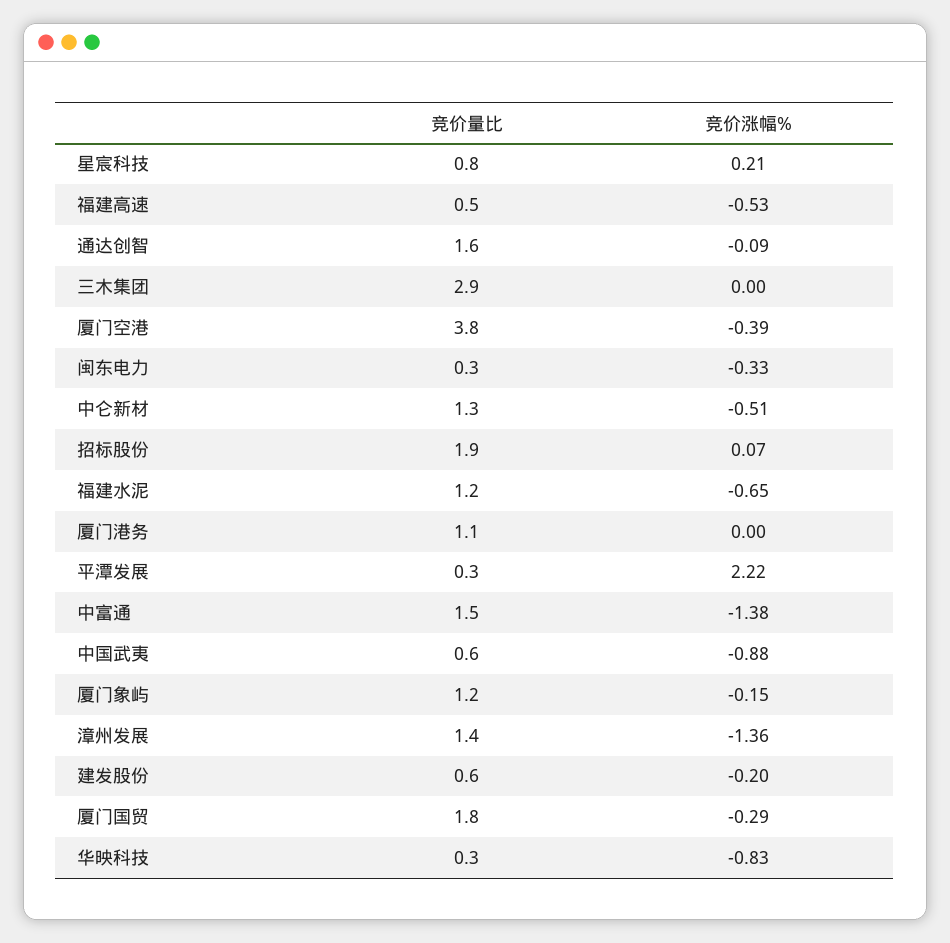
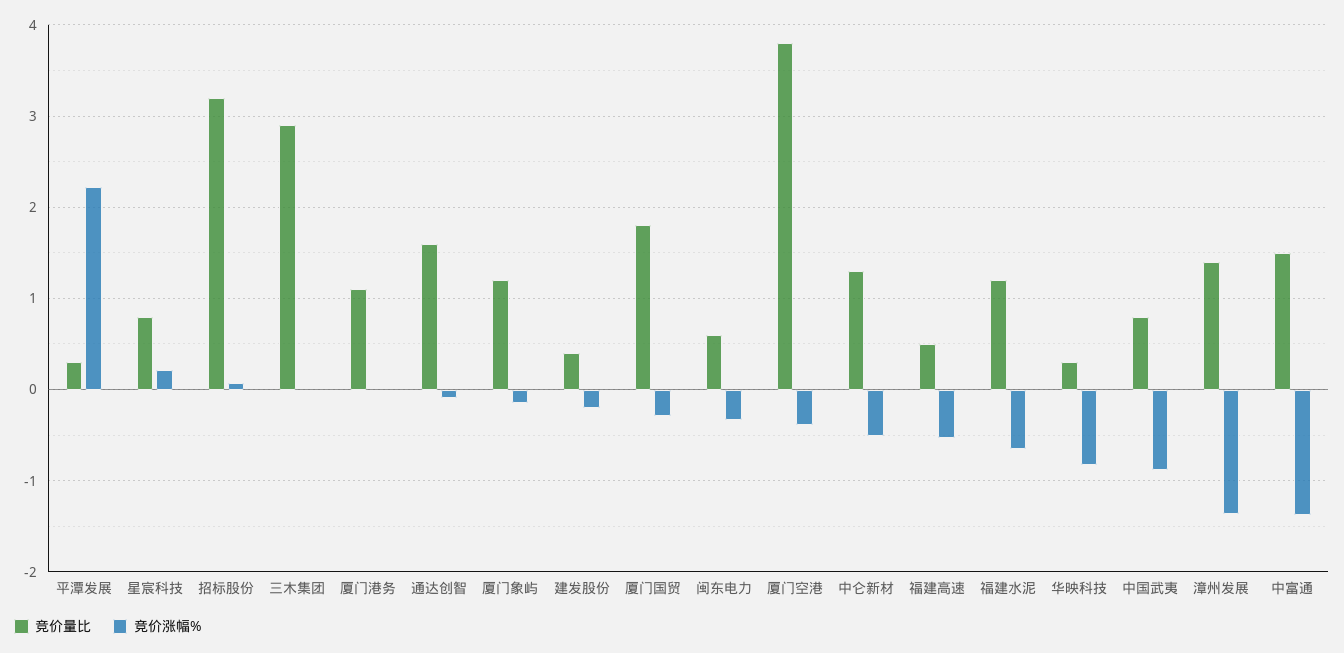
  {
    "竞价量比": {
      "星宸科技": 0.8,
      "福建高速": 0.5,
      "通达创智": 1.6,
      "三木集团": 2.9,
      "厦门空港": 3.8,
-     "闽东电力": 0.3,
+     "闽东电力": 0.6,
      "中仑新材": 1.3,
-     "招标股份": 1.9,
+     "招标股份": 3.2,
      "福建水泥": 1.2,
      "厦门港务": 1.1,
      "平潭发展": 0.3,
      "中富通": 1.5,
-     "中国武夷": 0.6,
+     "中国武夷": 0.8,
      "厦门象屿": 1.2,
      "漳州发展": 1.4,
-     "建发股份": 0.6,
+     "建发股份": 0.4,
      "厦门国贸": 1.8,
      "华映科技": 0.3
    },
    "竞价涨幅%": {
      "星宸科技": 0.21,
      "福建高速": -0.53,
      "通达创智": -0.09,
      "三木集团": 0,
      "厦门空港": -0.39,
      "闽东电力": -0.33,
      "中仑新材": -0.51,
      "招标股份": 0.07,
      "福建水泥": -0.65,
      "厦门港务": 0,
      "平潭发展": 2.22,
      "中富通": -1.38,
      "中国武夷": -0.88,
      "厦门象屿": -0.15,
      "漳州发展": -1.36,
      "建发股份": -0.2,
      "厦门国贸": -0.29,
      "华映科技": -0.83
    }
  }

